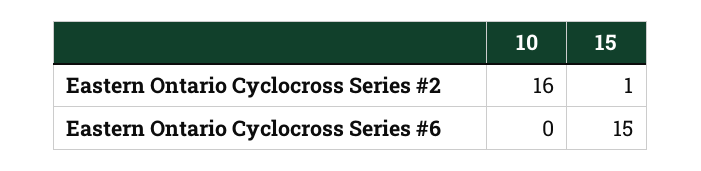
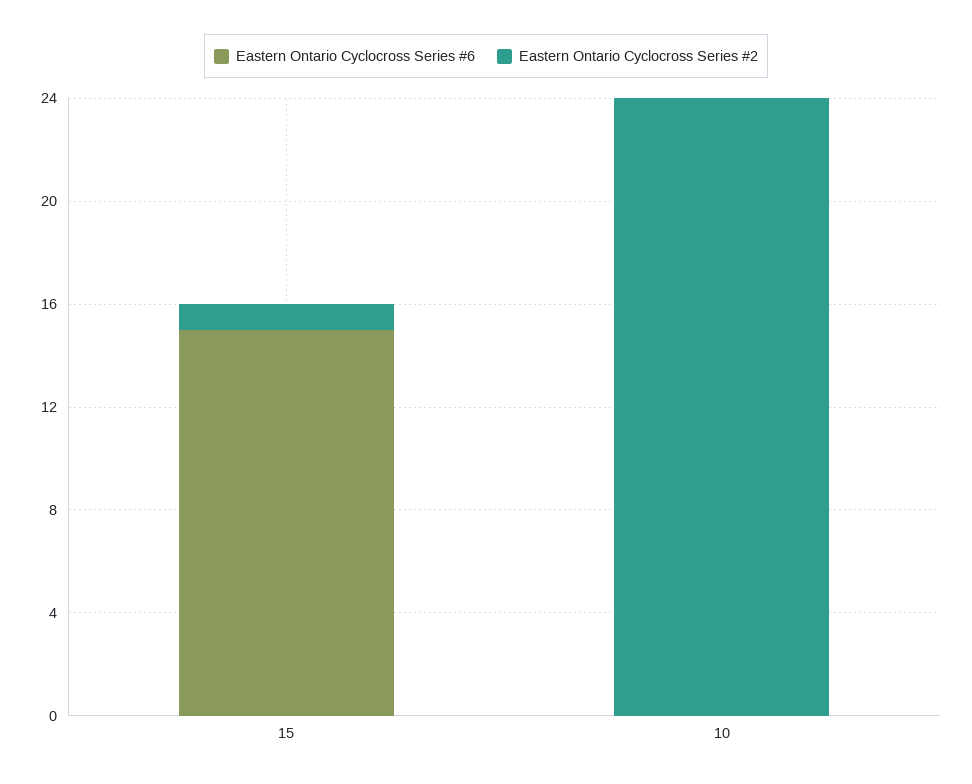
  {
    "Eastern Ontario Cyclocross Series #2": {
-     "10": 16,
+     "10": 24,
      "15": 1
    },
    "Eastern Ontario Cyclocross Series #6": {
      "10": 0,
      "15": 15
    }
  }

